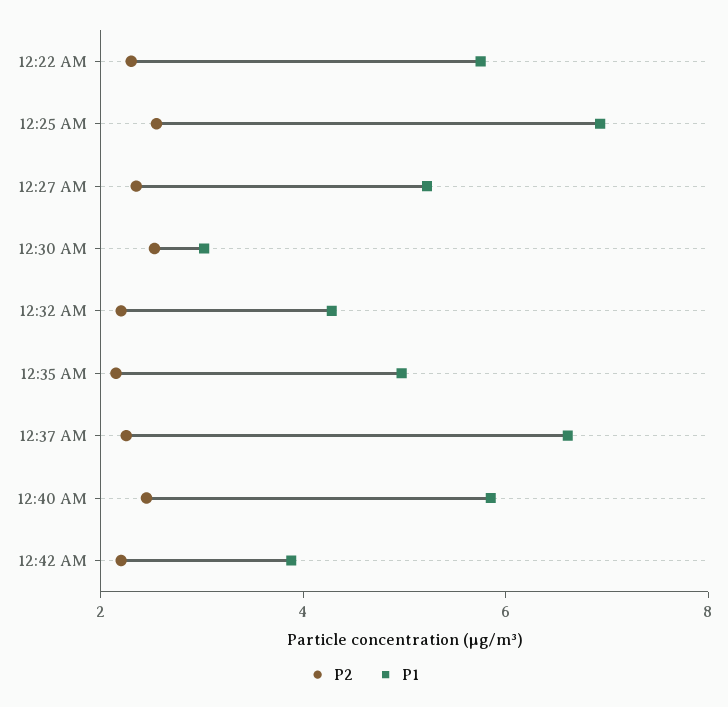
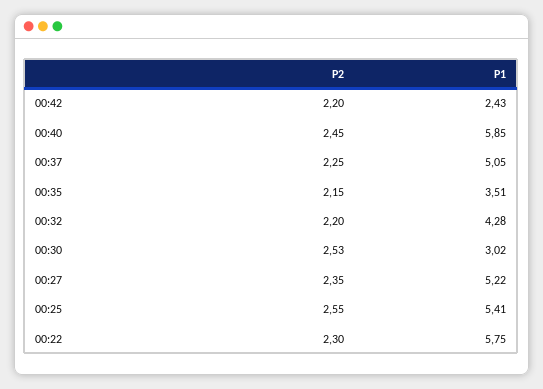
  {
    "P2": {
      "12:22 AM": 2.3,
      "12:25 AM": 2.55,
      "12:27 AM": 2.35,
      "12:30 AM": 2.53,
      "12:32 AM": 2.2,
      "12:35 AM": 2.15,
      "12:37 AM": 2.25,
      "12:40 AM": 2.45,
      "12:42 AM": 2.2
    },
    "P1": {
      "12:22 AM": 5.75,
-     "12:25 AM": 7,
+     "12:25 AM": 5.41,
      "12:27 AM": 5.22,
      "12:30 AM": 3.02,
      "12:32 AM": 4.28,
-     "12:35 AM": 5,
+     "12:35 AM": 3.51,
-     "12:37 AM": 6.5,
+     "12:37 AM": 5.05,
      "12:40 AM": 5.85,
-     "12:42 AM": 4
+     "12:42 AM": 2.43
    }
  }

